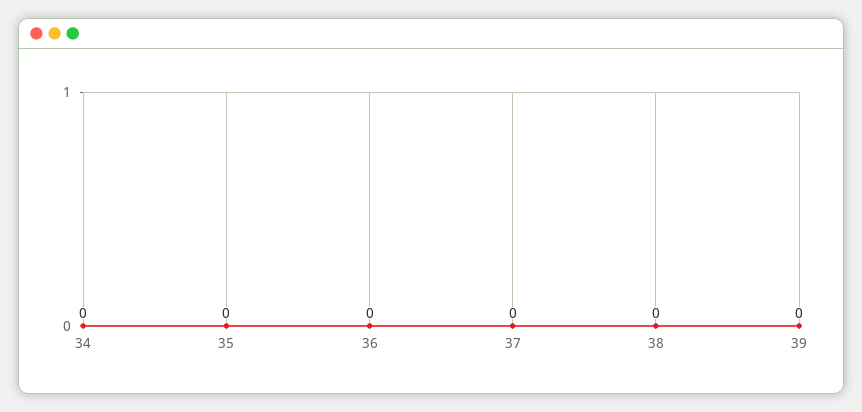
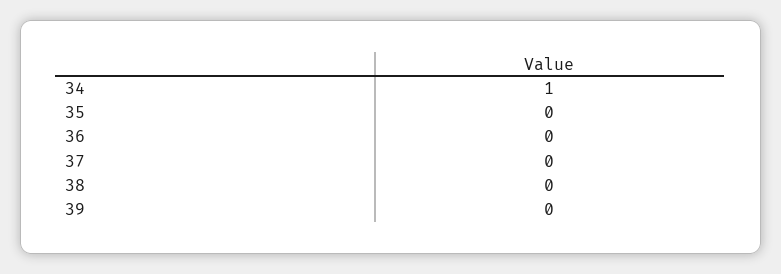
  {
-   "34": 0,
+   "34": 1,
    "35": 0,
    "36": 0,
    "37": 0,
    "38": 0,
    "39": 0
  }

